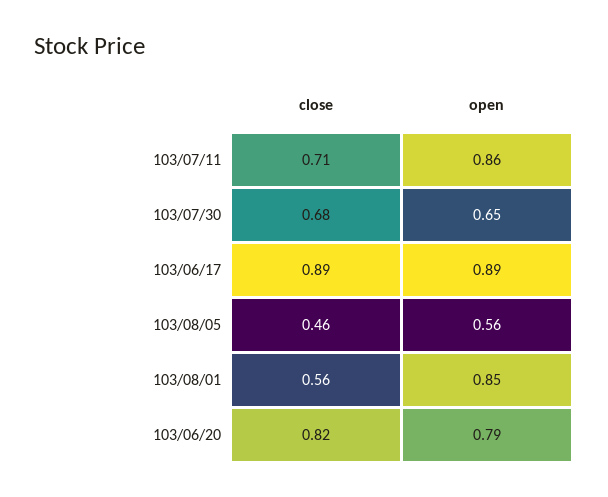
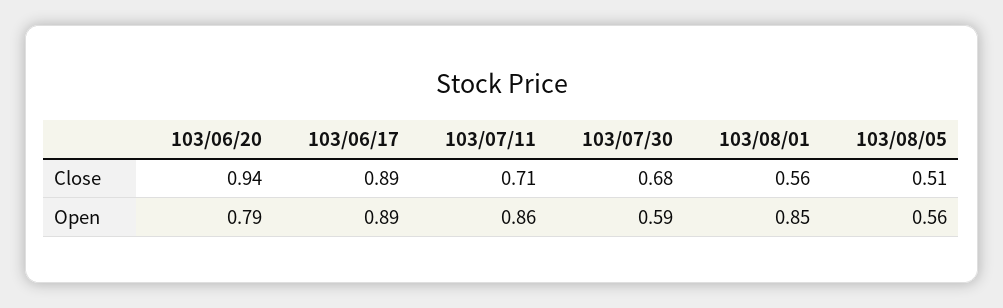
  {
    "close": {
      "103/07/11": 0.71,
      "103/07/30": 0.68,
      "103/06/17": 0.89,
-     "103/08/05": 0.46,
+     "103/08/05": 0.51,
      "103/08/01": 0.56,
-     "103/06/20": 0.82
+     "103/06/20": 0.94
    },
    "open": {
      "103/07/11": 0.86,
-     "103/07/30": 0.65,
+     "103/07/30": 0.59,
      "103/06/17": 0.89,
      "103/08/05": 0.56,
      "103/08/01": 0.85,
      "103/06/20": 0.79
    }
  }

